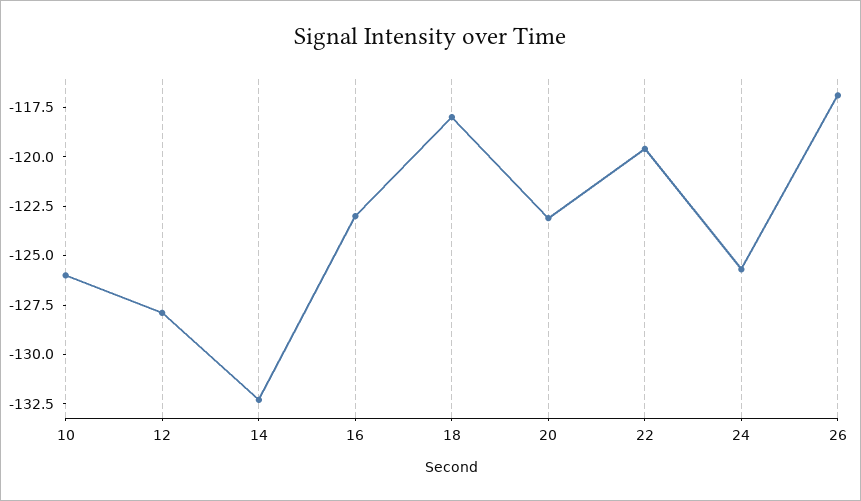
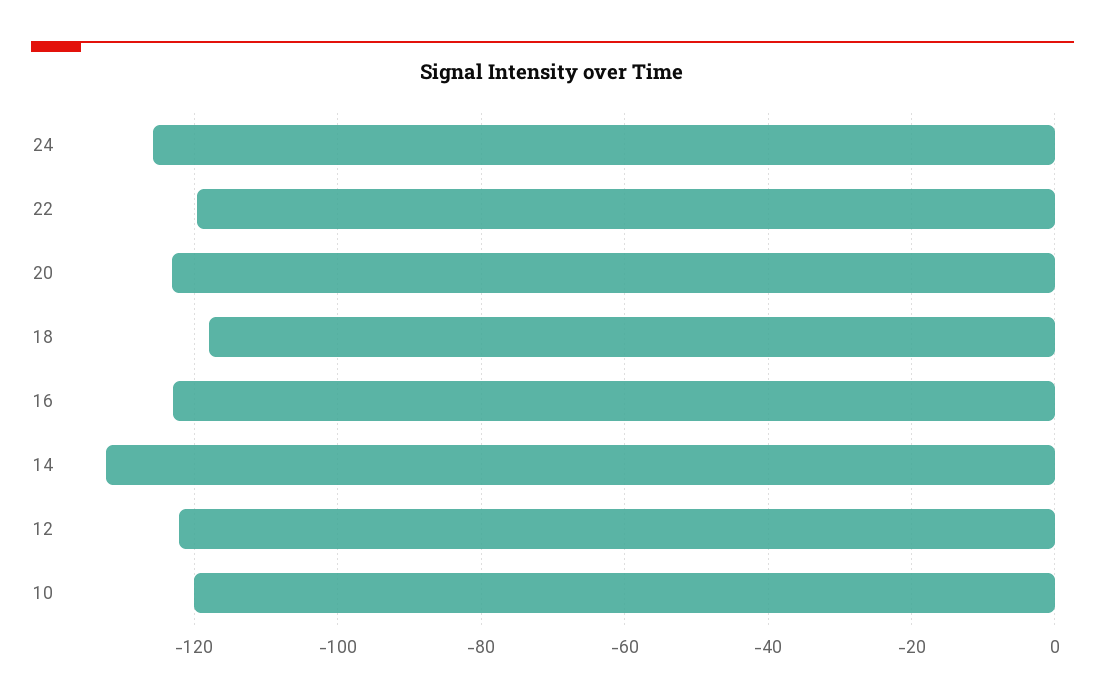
  {
-   "10": -126,
+   "10": -120,
-   "12": -128,
+   "12": -122,
    "14": -132.5,
    "16": -123,
    "18": -118,
    "20": -123,
    "22": -119.5,
-   "24": -125.5,
+   "24": -125.5
-   "26": -117
  }

